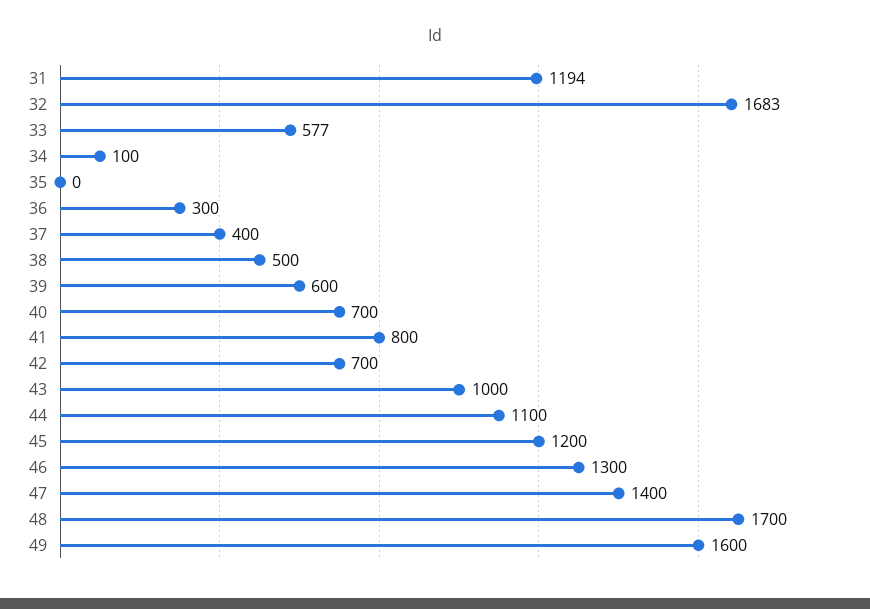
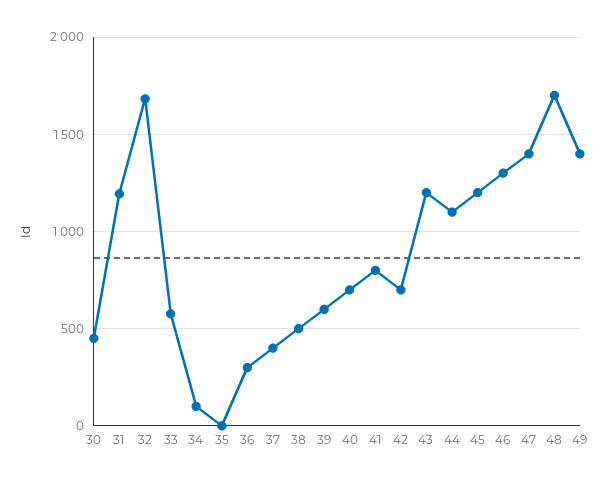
  {
    "31": 1194,
    "32": 1683,
    "33": 577,
    "34": 100,
    "35": 0,
    "36": 300,
    "37": 400,
    "38": 500,
    "39": 600,
    "40": 700,
    "41": 800,
    "42": 700,
-   "43": 1000,
+   "43": 1200,
    "44": 1100,
    "45": 1200,
    "46": 1300,
    "47": 1400,
    "48": 1700,
-   "49": 1600
+   "49": 1400,
+   "30": 450
  }

